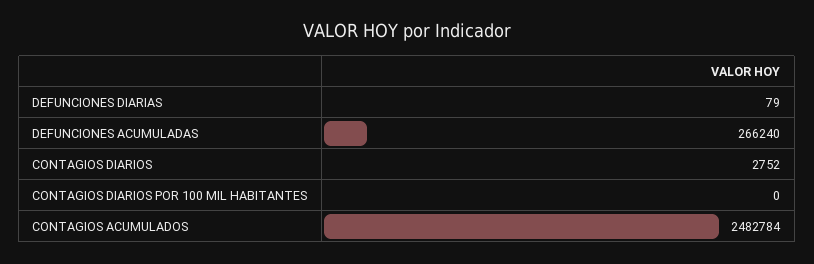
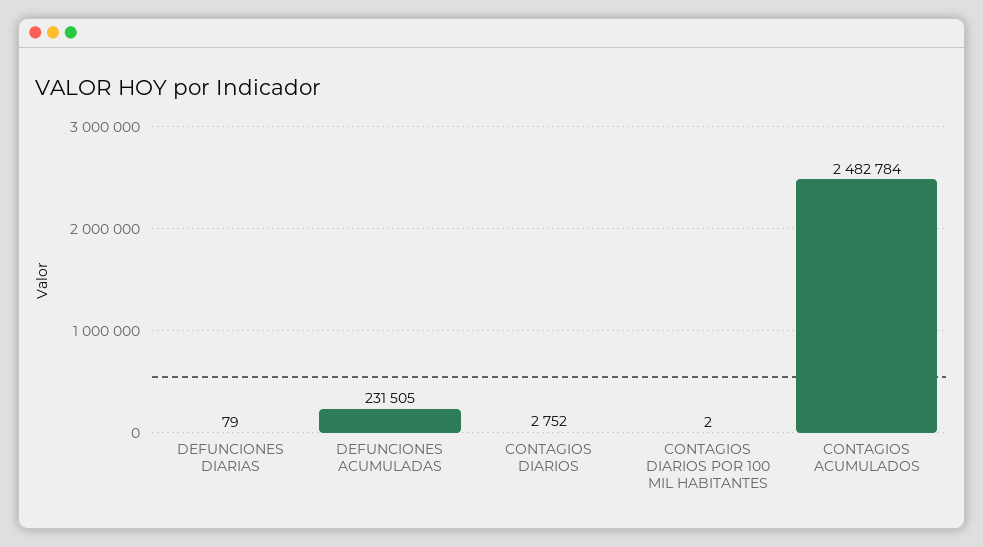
  {
    "DEFUNCIONES DIARIAS": 79,
-   "DEFUNCIONES ACUMULADAS": 266240,
+   "DEFUNCIONES ACUMULADAS": 231505,
    "CONTAGIOS DIARIOS": 2752,
-   "CONTAGIOS DIARIOS POR 100 MIL HABITANTES": 0,
+   "CONTAGIOS DIARIOS POR 100 MIL HABITANTES": 2,
    "CONTAGIOS ACUMULADOS": 2482784
  }

